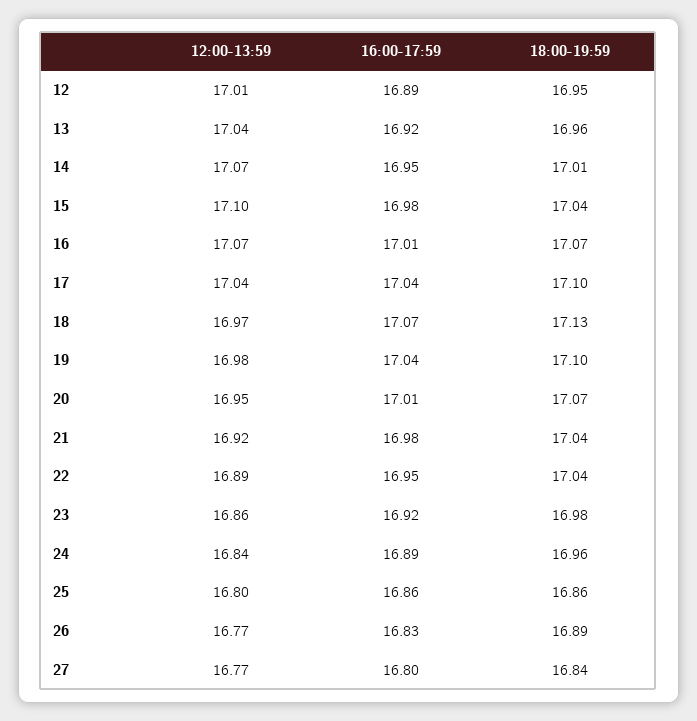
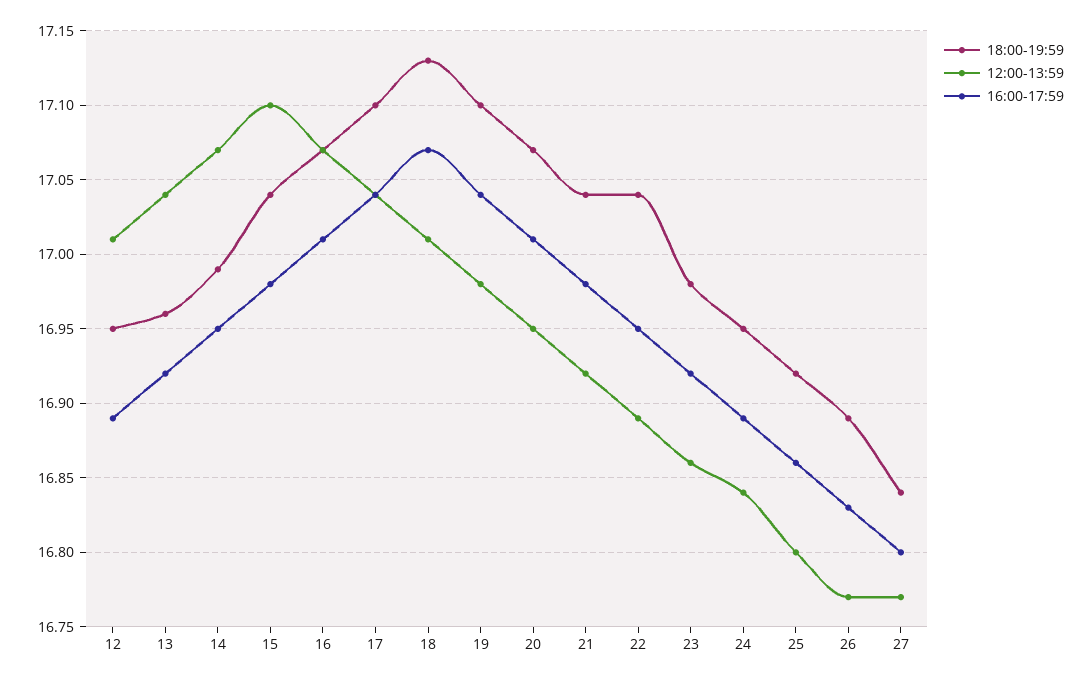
  {
    "12:00-13:59": {
      "12": 17.01,
      "13": 17.04,
      "14": 17.07,
      "15": 17.1,
      "16": 17.07,
      "17": 17.04,
-     "18": 16.97,
+     "18": 17.01,
      "19": 16.98,
      "20": 16.95,
      "21": 16.92,
      "22": 16.89,
      "23": 16.86,
      "24": 16.84,
      "25": 16.8,
      "26": 16.77,
      "27": 16.77
    },
    "16:00-17:59": {
      "12": 16.89,
      "13": 16.92,
      "14": 16.95,
      "15": 16.98,
      "16": 17.01,
      "17": 17.04,
      "18": 17.07,
      "19": 17.04,
      "20": 17.01,
      "21": 16.98,
      "22": 16.95,
      "23": 16.92,
      "24": 16.89,
      "25": 16.86,
      "26": 16.83,
      "27": 16.8
    },
    "18:00-19:59": {
      "12": 16.95,
      "13": 16.96,
-     "14": 17.01,
+     "14": 16.99,
      "15": 17.04,
      "16": 17.07,
      "17": 17.1,
      "18": 17.13,
      "19": 17.1,
      "20": 17.07,
      "21": 17.04,
      "22": 17.04,
      "23": 16.98,
-     "24": 16.96,
+     "24": 16.95,
-     "25": 16.86,
+     "25": 16.92,
      "26": 16.89,
      "27": 16.84
    }
  }

